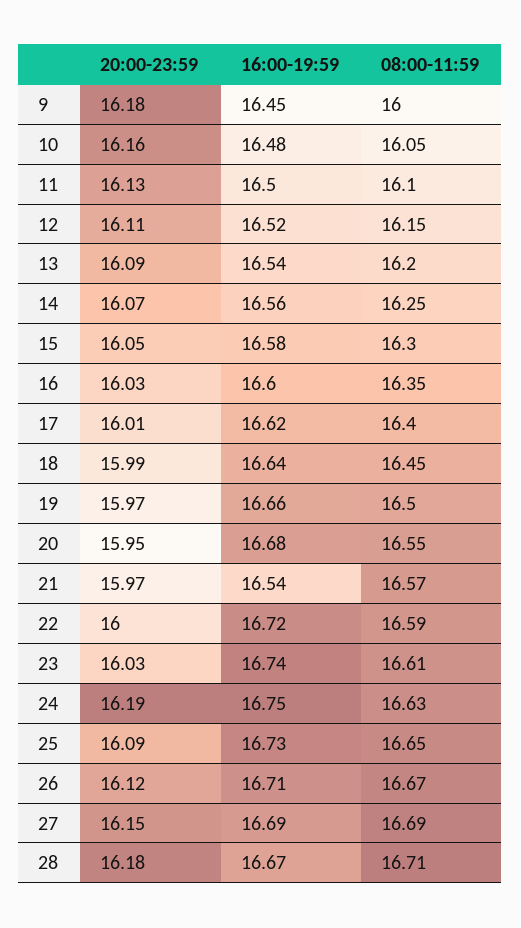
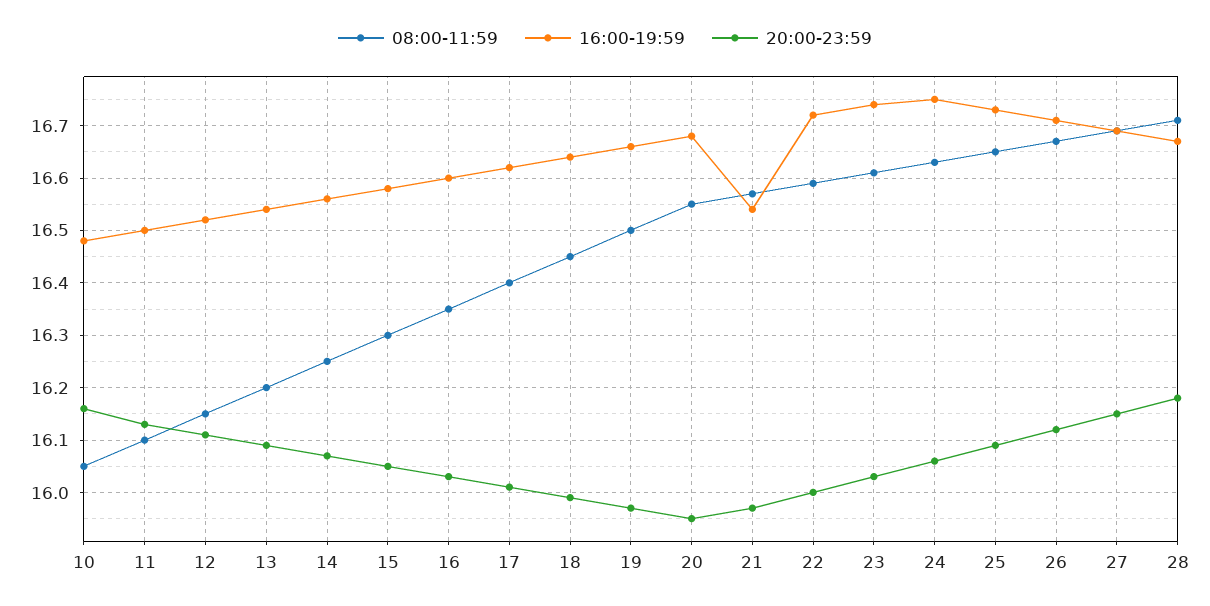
  {
    "20:00-23:59": {
-     "9": 16.18,
      "10": 16.16,
      "11": 16.13,
      "12": 16.11,
      "13": 16.09,
      "14": 16.07,
      "15": 16.05,
      "16": 16.03,
      "17": 16.01,
      "18": 15.99,
      "19": 15.97,
      "20": 15.95,
      "21": 15.97,
      "22": 16,
      "23": 16.03,
-     "24": 16.19,
+     "24": 16.05,
      "25": 16.09,
      "26": 16.12,
      "27": 16.15,
      "28": 16.18
    },
    "16:00-19:59": {
-     "9": 16.45,
      "10": 16.48,
      "11": 16.5,
      "12": 16.52,
      "13": 16.54,
      "14": 16.56,
      "15": 16.58,
      "16": 16.6,
      "17": 16.62,
      "18": 16.64,
      "19": 16.66,
      "20": 16.68,
      "21": 16.54,
      "22": 16.72,
      "23": 16.74,
      "24": 16.75,
      "25": 16.73,
      "26": 16.71,
      "27": 16.69,
      "28": 16.67
    },
    "08:00-11:59": {
-     "9": 16,
      "10": 16.05,
      "11": 16.1,
      "12": 16.15,
      "13": 16.2,
      "14": 16.25,
      "15": 16.3,
      "16": 16.35,
      "17": 16.4,
      "18": 16.45,
      "19": 16.5,
      "20": 16.55,
      "21": 16.57,
      "22": 16.59,
      "23": 16.61,
      "24": 16.63,
      "25": 16.65,
      "26": 16.67,
      "27": 16.69,
      "28": 16.71
    }
  }

